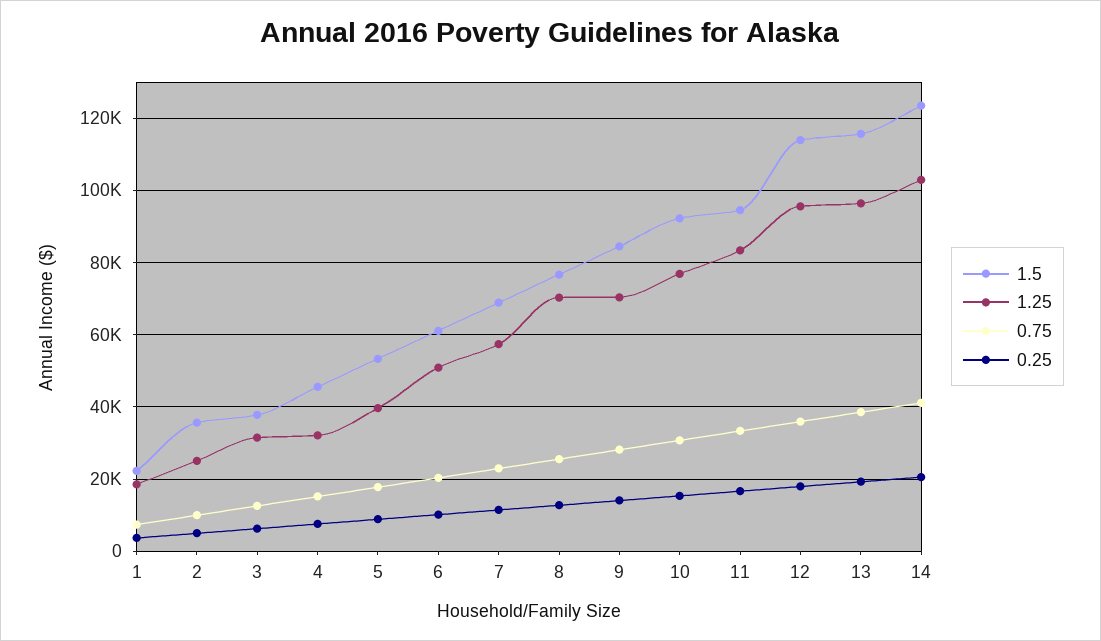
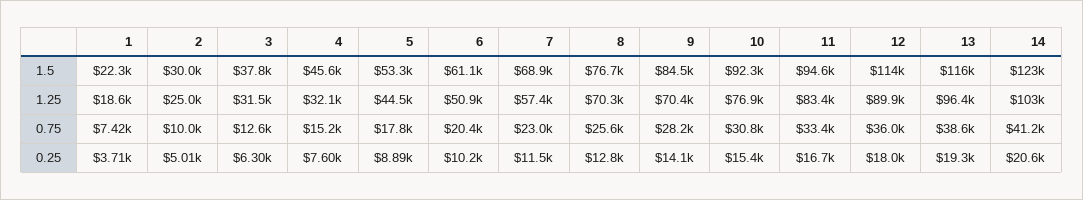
  {
    "1.5": {
      "1": 22300,
-     "2": 36000,
+     "2": 30000,
      "3": 37800,
      "4": 45600,
      "5": 53300,
      "6": 61100,
      "7": 68900,
      "8": 76700,
      "9": 84500,
      "10": 92300,
      "11": 94600,
      "12": 114000,
      "13": 116000,
      "14": 123000
    },
    "1.25": {
      "1": 18600,
      "2": 25000,
      "3": 31500,
      "4": 32100,
-     "5": 40000,
+     "5": 44500,
      "6": 50900,
      "7": 57400,
      "8": 70300,
      "9": 70400,
      "10": 76900,
      "11": 83400,
-     "12": 96000,
+     "12": 89900,
      "13": 96400,
      "14": 103000
    },
    "0.75": {
      "1": 7420,
      "2": 10000,
      "3": 12600,
      "4": 15200,
      "5": 17800,
      "6": 20400,
      "7": 23000,
      "8": 25600,
      "9": 28200,
      "10": 30800,
      "11": 33400,
      "12": 36000,
      "13": 38600,
      "14": 41200
    },
    "0.25": {
      "1": 3710,
      "2": 5010,
      "3": 6300,
      "4": 7600,
      "5": 8890,
      "6": 10200,
      "7": 11500,
      "8": 12800,
      "9": 14100,
      "10": 15400,
      "11": 16700,
      "12": 18000,
      "13": 19300,
      "14": 20600
    }
  }

